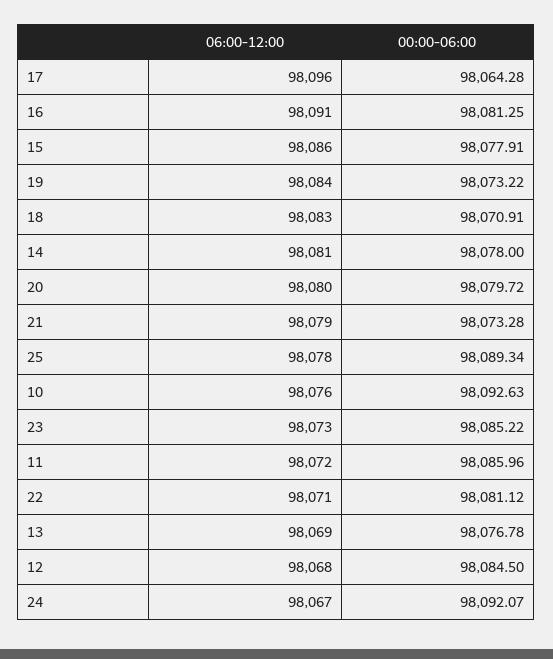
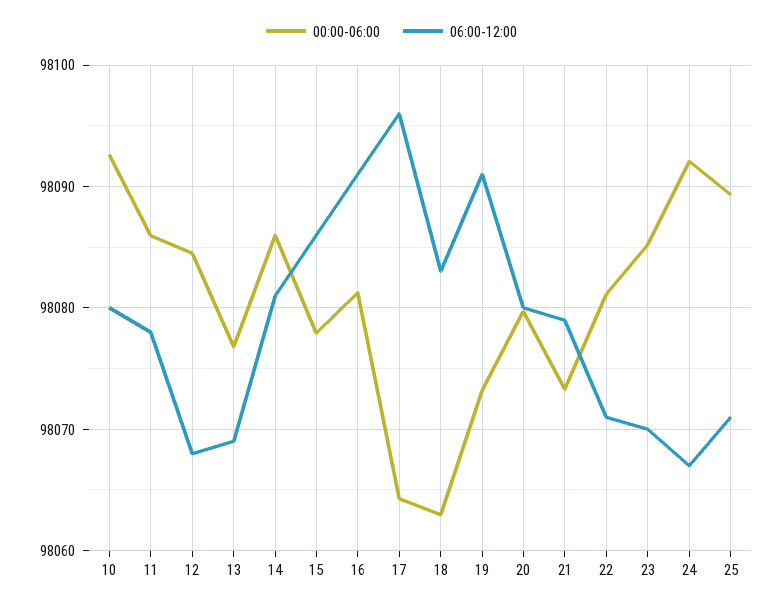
  {
    "06:00-12:00": {
      "17": 98096,
      "16": 98091,
      "15": 98086,
-     "19": 98084,
+     "19": 98091,
      "18": 98083,
      "14": 98081,
      "20": 98080,
      "21": 98079,
-     "25": 98078,
+     "25": 98071,
-     "10": 98076,
+     "10": 98080,
-     "23": 98073,
+     "23": 98070,
-     "11": 98072,
+     "11": 98078,
      "22": 98071,
      "13": 98069,
      "12": 98068,
      "24": 98067
    },
    "00:00-06:00": {
      "17": 98064.28,
      "16": 98081.25,
      "15": 98077.91,
      "19": 98073.22,
-     "18": 98070.91,
+     "18": 98063,
-     "14": 98078,
+     "14": 98086,
      "20": 98079.72,
      "21": 98073.28,
      "25": 98089.34,
      "10": 98092.63,
      "23": 98085.22,
      "11": 98085.96,
      "22": 98081.12,
      "13": 98076.78,
      "12": 98084.5,
      "24": 98092.07
    }
  }

